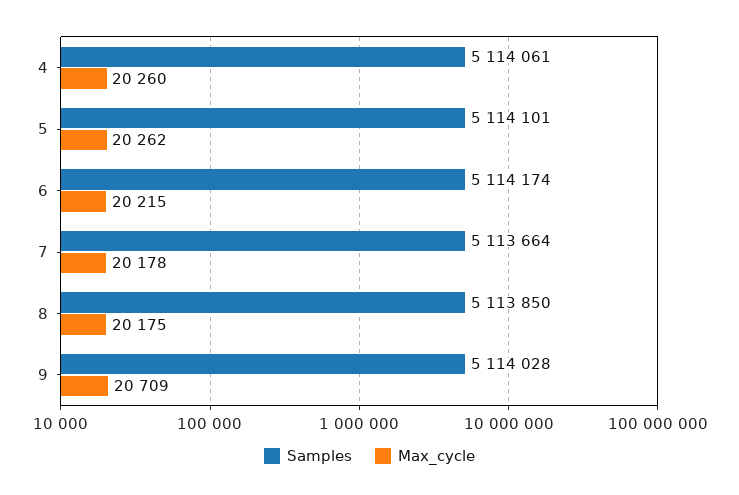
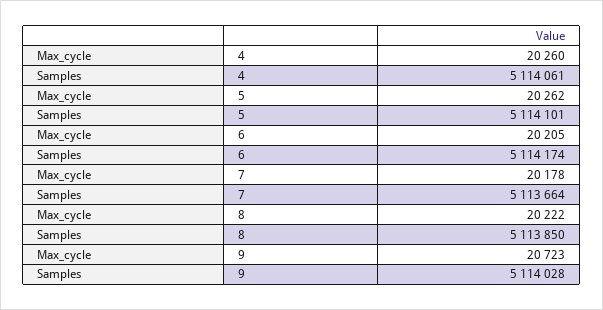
  {
    "Samples": {
      "4": 5114061,
      "5": 5114101,
      "6": 5114174,
      "7": 5113664,
      "8": 5113850,
      "9": 5114028
    },
    "Max_cycle": {
      "4": 20260,
      "5": 20262,
-     "6": 20215,
+     "6": 20205,
      "7": 20178,
-     "8": 20175,
+     "8": 20222,
-     "9": 20709
+     "9": 20723
    }
  }

